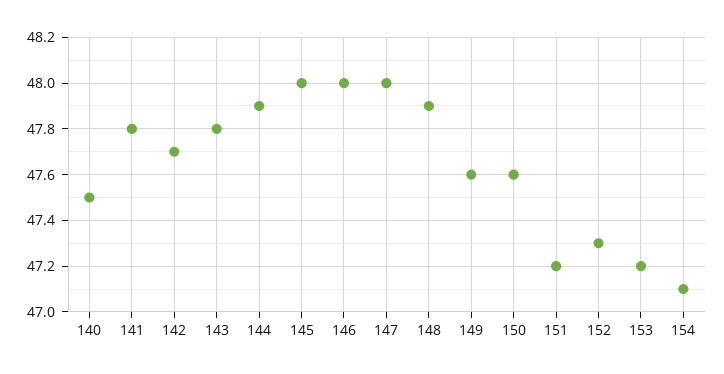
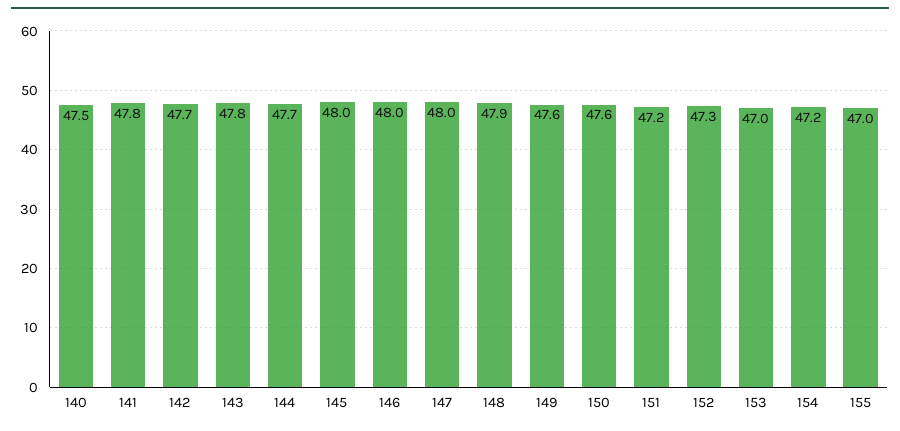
  {
    "140": 47.5,
    "141": 47.8,
    "142": 47.7,
    "143": 47.8,
-   "144": 47.9,
+   "144": 47.7,
    "145": 48,
    "146": 48,
    "147": 48,
    "148": 47.9,
    "149": 47.6,
    "150": 47.6,
    "151": 47.2,
    "152": 47.3,
-   "153": 47.2,
+   "153": 47,
-   "154": 47.1
+   "154": 47.2,
+   "155": 47
  }

